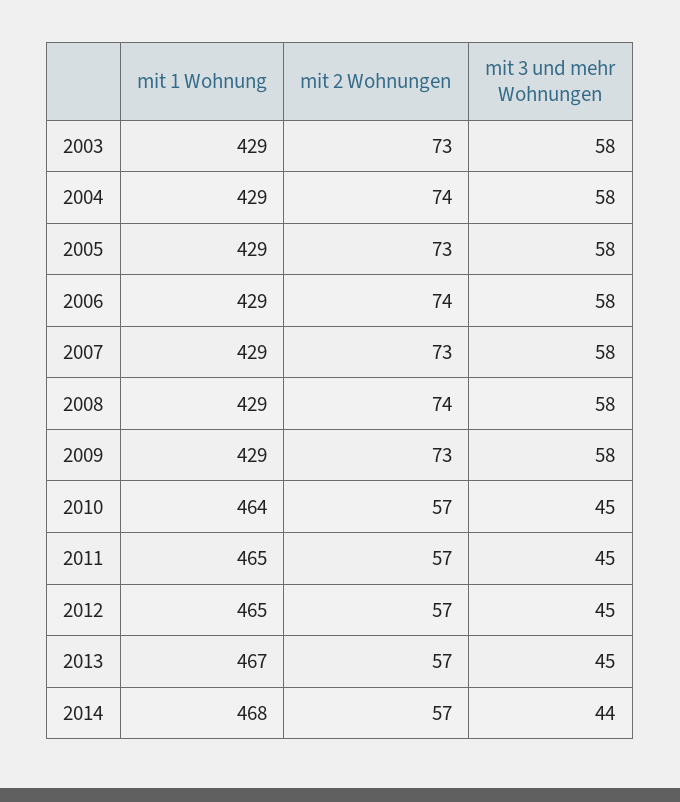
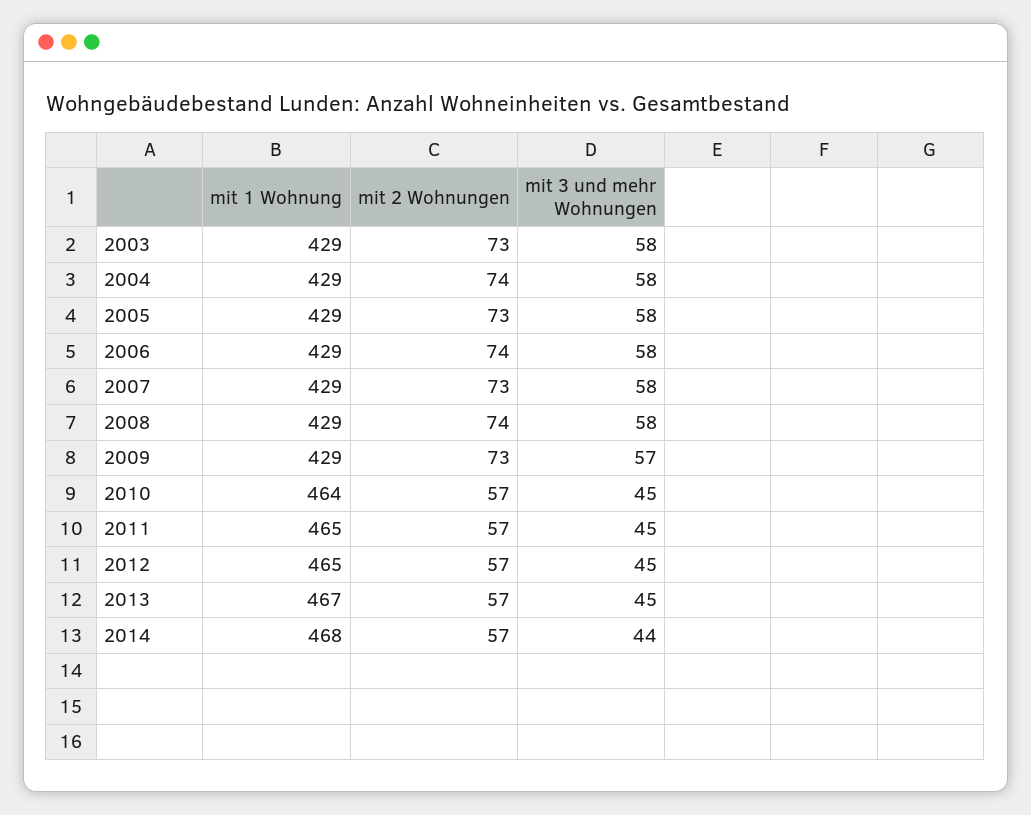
  {
    "mit 1 Wohnung": {
      "2003": 429,
      "2004": 429,
      "2005": 429,
      "2006": 429,
      "2007": 429,
      "2008": 429,
      "2009": 429,
      "2010": 464,
      "2011": 465,
      "2012": 465,
      "2013": 467,
      "2014": 468
    },
    "mit 2 Wohnungen": {
      "2003": 73,
      "2004": 74,
      "2005": 73,
      "2006": 74,
      "2007": 73,
      "2008": 74,
      "2009": 73,
      "2010": 57,
      "2011": 57,
      "2012": 57,
      "2013": 57,
      "2014": 57
    },
    "mit 3 und mehr Wohnungen": {
      "2003": 58,
      "2004": 58,
      "2005": 58,
      "2006": 58,
      "2007": 58,
      "2008": 58,
-     "2009": 58,
+     "2009": 57,
      "2010": 45,
      "2011": 45,
      "2012": 45,
      "2013": 45,
      "2014": 44
    }
  }

